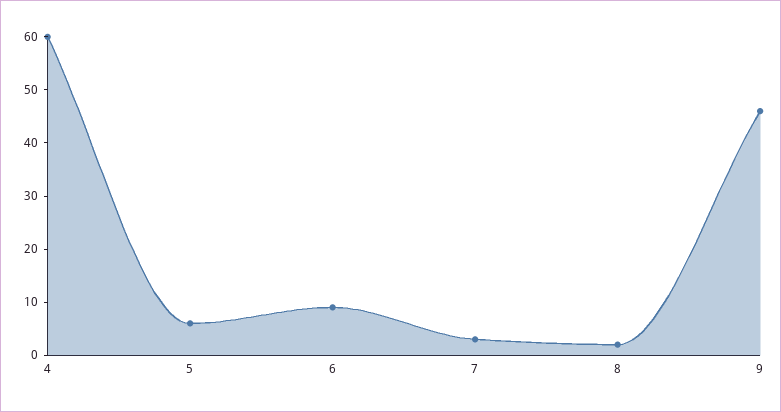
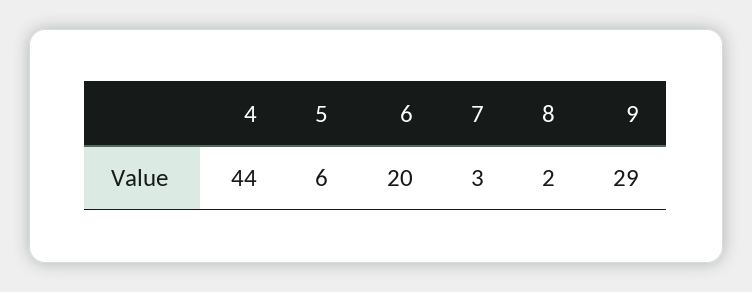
  {
-   "4": 60,
+   "4": 44,
    "5": 6,
-   "6": 10,
+   "6": 20,
    "7": 3,
    "8": 2,
-   "9": 45
+   "9": 29
  }

